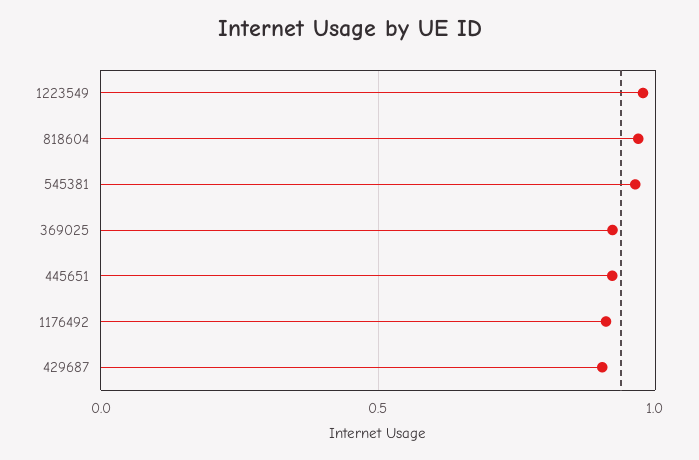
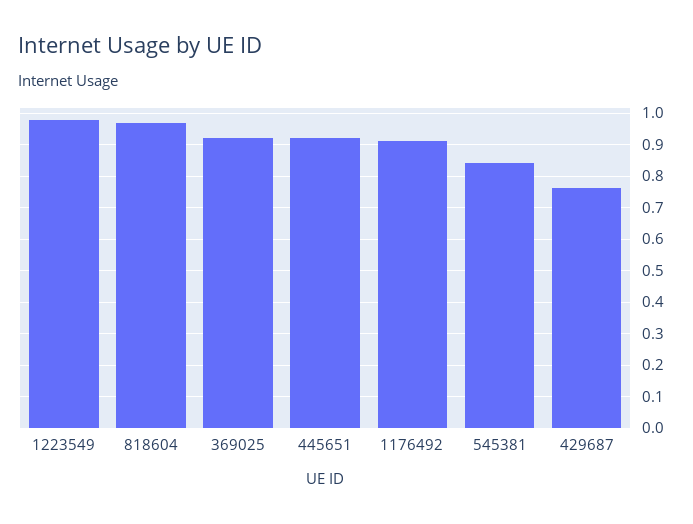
  {
    "1223549": 0.98,
    "818604": 0.96,
-   "545381": 0.95,
+   "545381": 0.84,
    "369025": 0.92,
    "445651": 0.92,
    "1176492": 0.92,
-   "429687": 0.9
+   "429687": 0.76
  }

